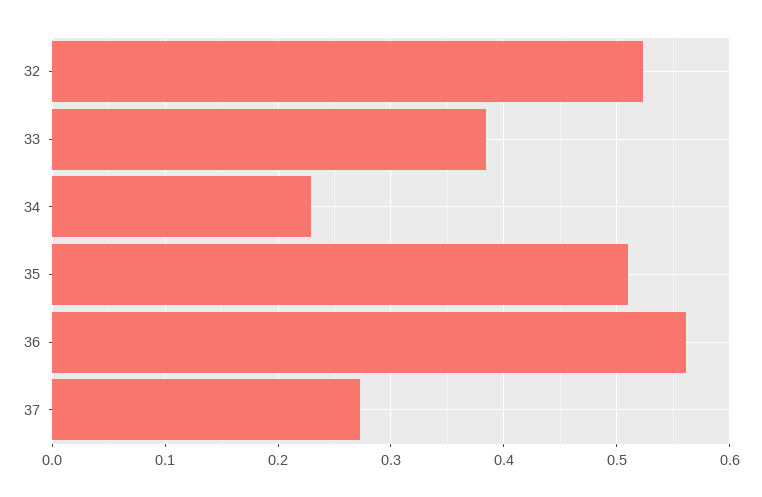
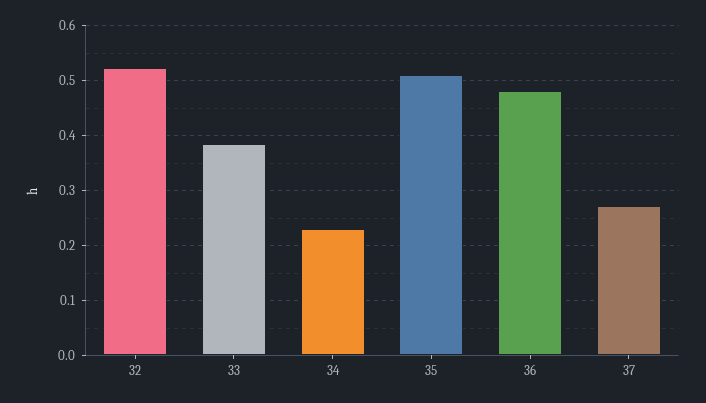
  {
    "32": 0.52,
    "33": 0.38,
    "34": 0.23,
    "35": 0.51,
-   "36": 0.56,
+   "36": 0.48,
    "37": 0.27
  }

